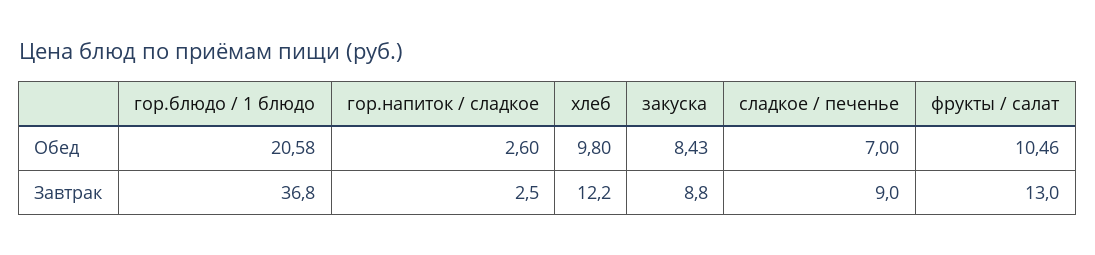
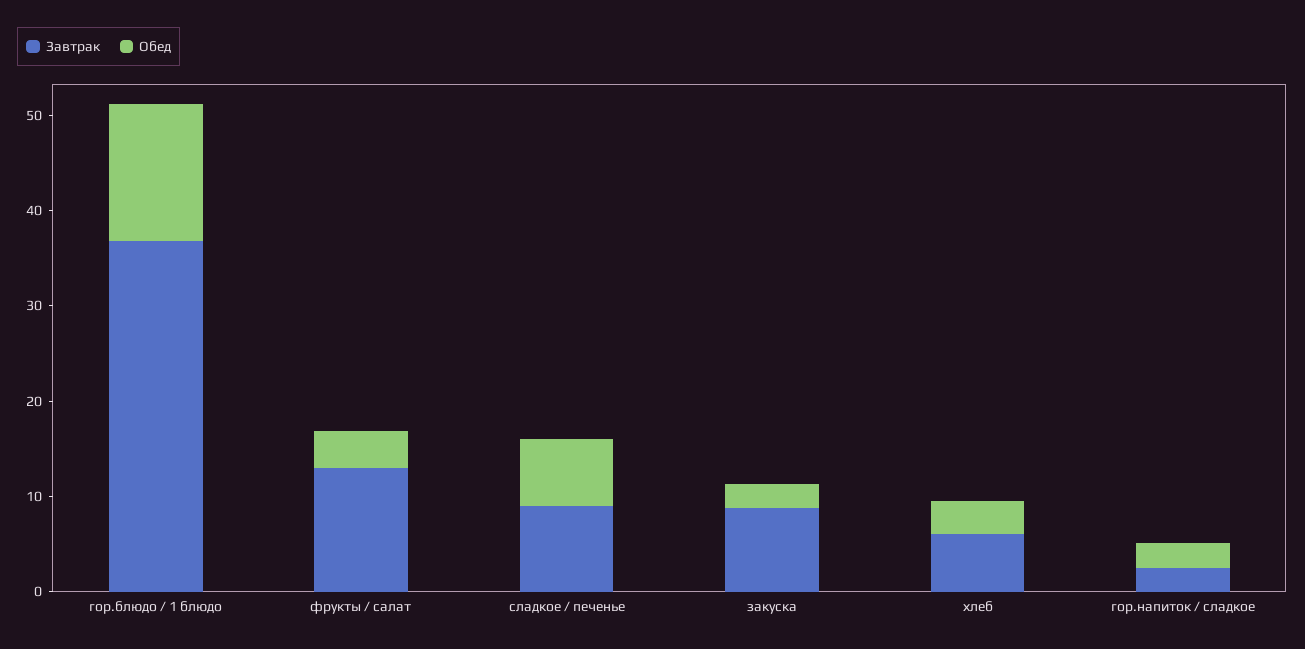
  {
    "Обед": {
-     "гор.блюдо / 1 блюдо": 20.58,
+     "гор.блюдо / 1 блюдо": 14,
      "гор.напиток / сладкое": 2.6,
-     "хлеб": 9.8,
+     "хлеб": 4,
-     "закуска": 8.43,
+     "закуска": 2,
      "сладкое / печенье": 7,
-     "фрукты / салат": 10.46
+     "фрукты / салат": 4
    },
    "Завтрак": {
      "гор.блюдо / 1 блюдо": 36.8,
      "гор.напиток / сладкое": 2.5,
-     "хлеб": 12.2,
+     "хлеб": 6,
      "закуска": 8.8,
      "сладкое / печенье": 9,
      "фрукты / салат": 13
    }
  }

